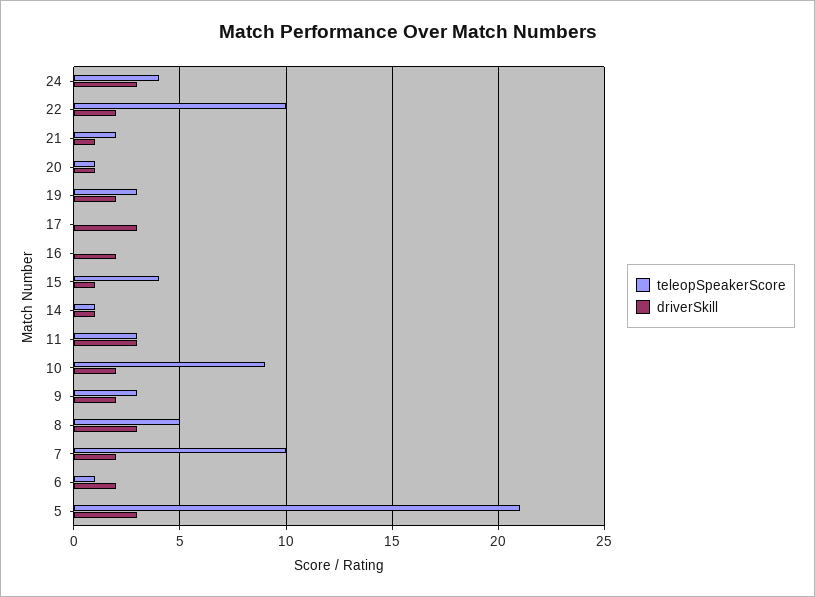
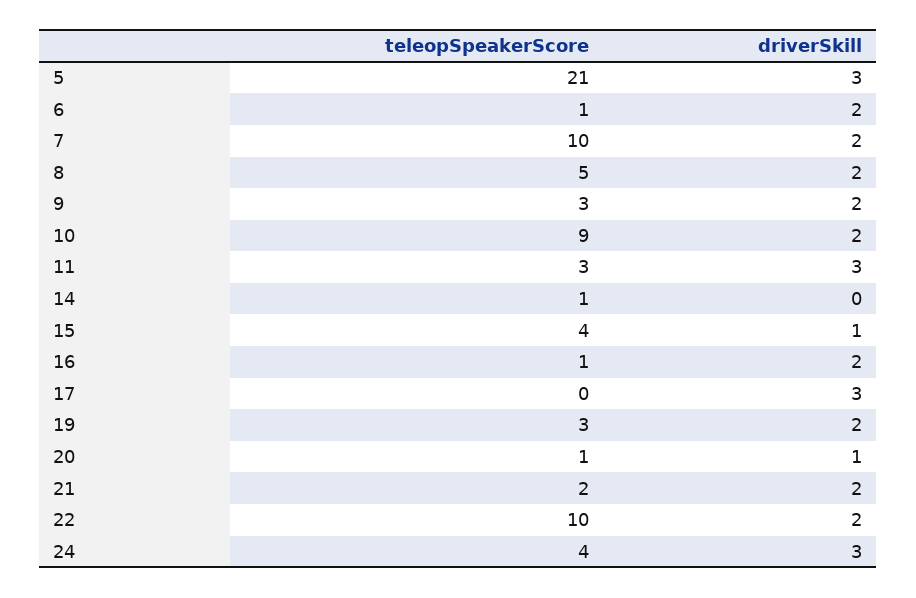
  {
    "teleopSpeakerScore": {
      "24": 4,
      "22": 10,
      "21": 2,
      "20": 1,
      "19": 3,
      "17": 0,
-     "16": 0,
+     "16": 1,
      "15": 4,
      "14": 1,
      "11": 3,
      "10": 9,
      "9": 3,
      "8": 5,
      "7": 10,
      "6": 1,
      "5": 21
    },
    "driverSkill": {
      "24": 3,
      "22": 2,
-     "21": 1,
+     "21": 2,
      "20": 1,
      "19": 2,
      "17": 3,
      "16": 2,
      "15": 1,
-     "14": 1,
+     "14": 0,
      "11": 3,
      "10": 2,
      "9": 2,
-     "8": 3,
+     "8": 2,
      "7": 2,
      "6": 2,
      "5": 3
    }
  }

